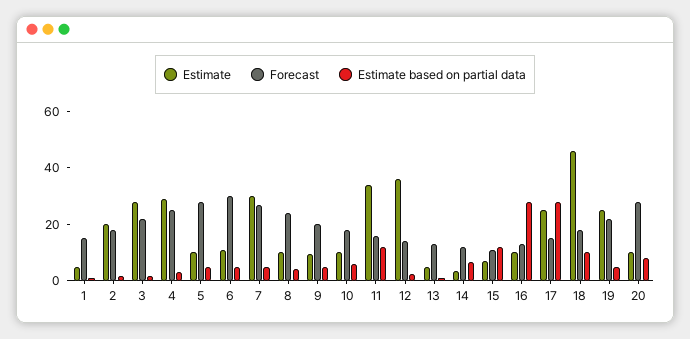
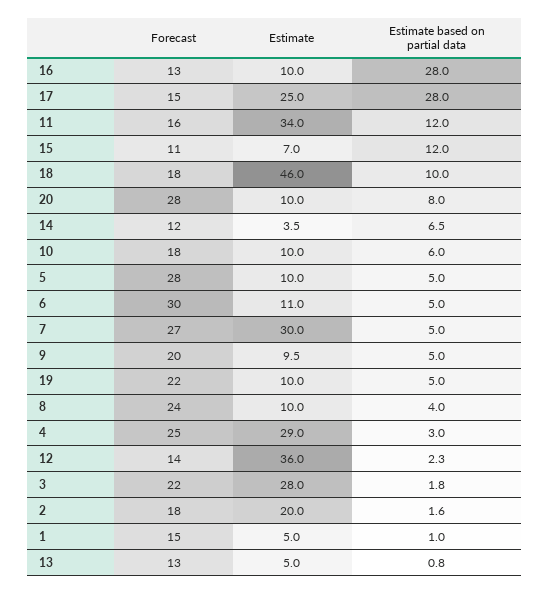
  {
    "Estimate": {
      "1": 5,
      "2": 20,
      "3": 28,
      "4": 29,
      "5": 10,
      "6": 11,
      "7": 30,
      "8": 10,
      "9": 9.5,
      "10": 10,
      "11": 34,
      "12": 36,
      "13": 5,
      "14": 3.5,
      "15": 7,
      "16": 10,
      "17": 25,
      "18": 46,
-     "19": 25,
+     "19": 10,
      "20": 10
    },
    "Forecast": {
      "1": 15,
      "2": 18,
      "3": 22,
      "4": 25,
      "5": 28,
      "6": 30,
      "7": 27,
      "8": 24,
      "9": 20,
      "10": 18,
      "11": 16,
      "12": 14,
      "13": 13,
      "14": 12,
      "15": 11,
      "16": 13,
      "17": 15,
      "18": 18,
      "19": 22,
      "20": 28
    },
    "Estimate based on partial data": {
      "1": 1,
      "2": 1.6,
      "3": 1.8,
      "4": 3,
      "5": 5,
      "6": 5,
      "7": 5,
      "8": 4,
      "9": 5,
      "10": 6,
      "11": 12,
      "12": 2.3,
      "13": 0.8,
      "14": 6.5,
      "15": 12,
      "16": 28,
      "17": 28,
      "18": 10,
      "19": 5,
      "20": 8
    }
  }

